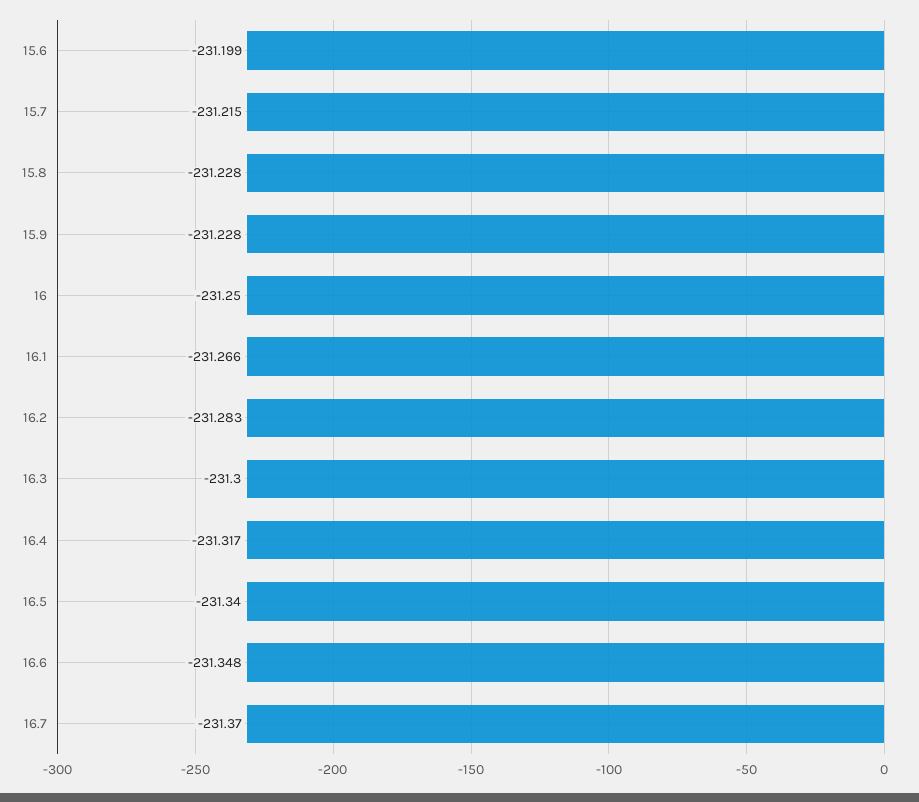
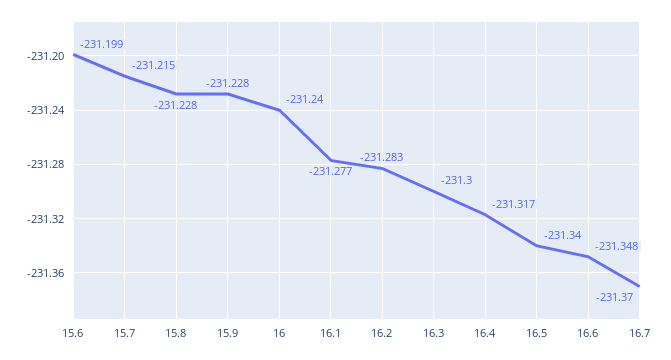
  {
    "15.6": -231.199,
    "15.7": -231.215,
    "15.8": -231.228,
    "15.9": -231.228,
-   "16": -231.25,
+   "16": -231.24,
-   "16.1": -231.266,
+   "16.1": -231.277,
    "16.2": -231.283,
    "16.3": -231.3,
    "16.4": -231.317,
    "16.5": -231.34,
    "16.6": -231.348,
    "16.7": -231.37
  }

